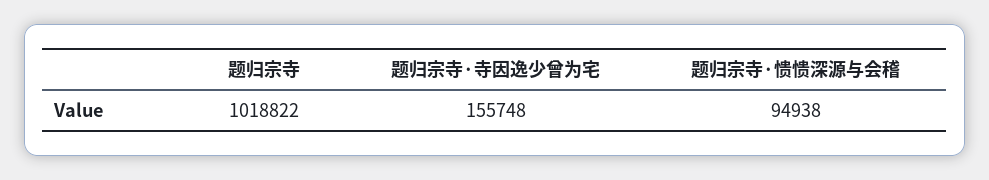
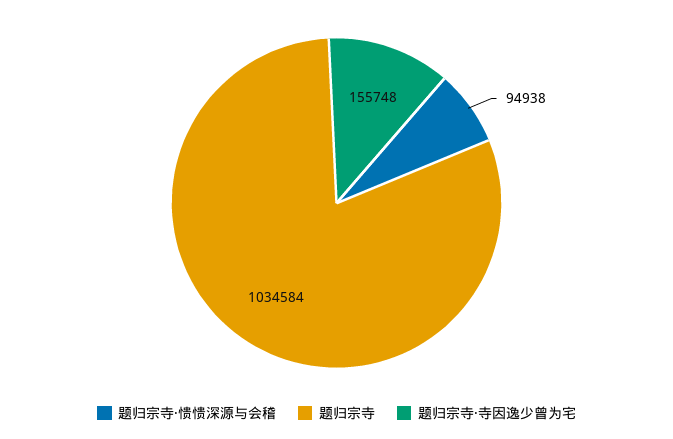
  {
-   "题归宗寺": 1018822,
+   "题归宗寺": 1034584,
    "题归宗寺·寺因逸少曾为宅": 155748,
    "题归宗寺·愦愦深源与会稽": 94938
  }

